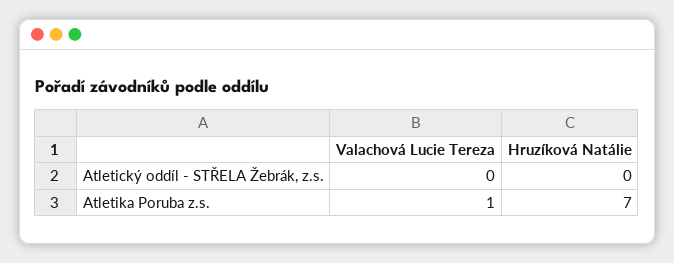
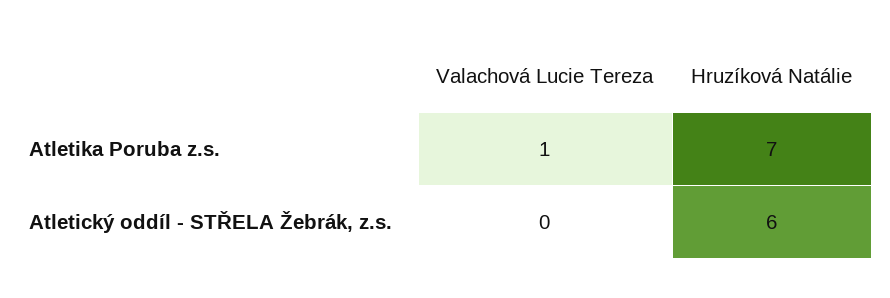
  {
    "Valachová Lucie Tereza": {
      "Atletický oddíl - STŘELA Žebrák, z.s.": 0,
      "Atletika Poruba z.s.": 1
    },
    "Hruzíková Natálie": {
-     "Atletický oddíl - STŘELA Žebrák, z.s.": 0,
+     "Atletický oddíl - STŘELA Žebrák, z.s.": 6,
      "Atletika Poruba z.s.": 7
    }
  }

